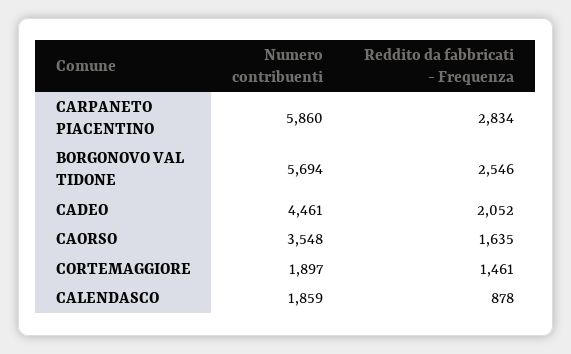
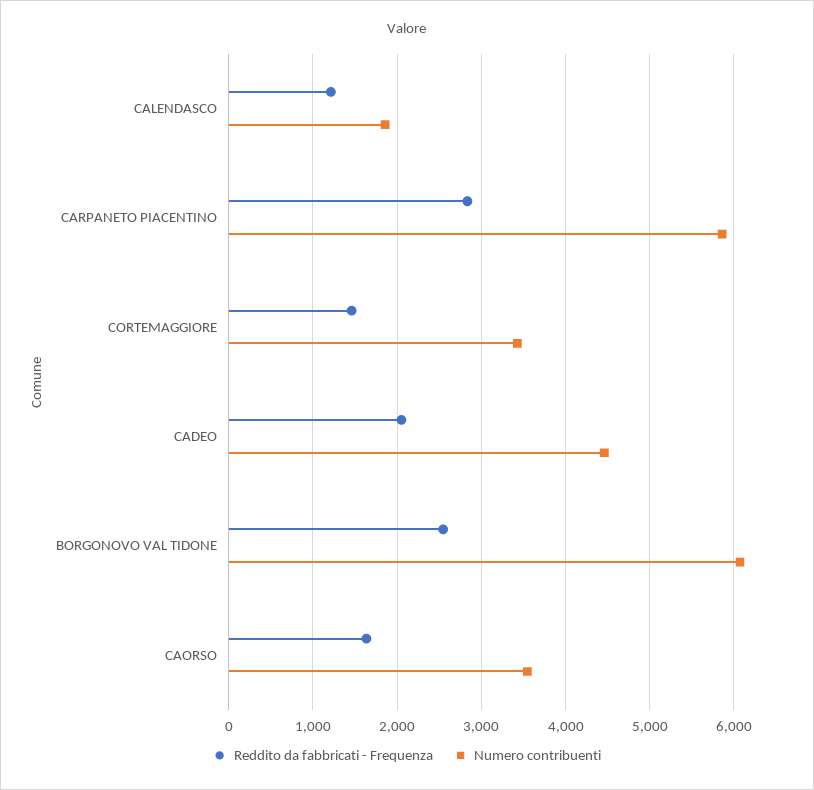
  {
    "Numero contribuenti": {
      "CARPANETO PIACENTINO": 5860,
-     "BORGONOVO VAL TIDONE": 5694,
+     "BORGONOVO VAL TIDONE": 6100,
      "CADEO": 4461,
      "CAORSO": 3548,
-     "CORTEMAGGIORE": 1897,
+     "CORTEMAGGIORE": 3400,
      "CALENDASCO": 1859
    },
    "Reddito da fabbricati - Frequenza": {
      "CARPANETO PIACENTINO": 2834,
      "BORGONOVO VAL TIDONE": 2546,
      "CADEO": 2052,
      "CAORSO": 1635,
      "CORTEMAGGIORE": 1461,
-     "CALENDASCO": 878
+     "CALENDASCO": 1200
    }
  }

